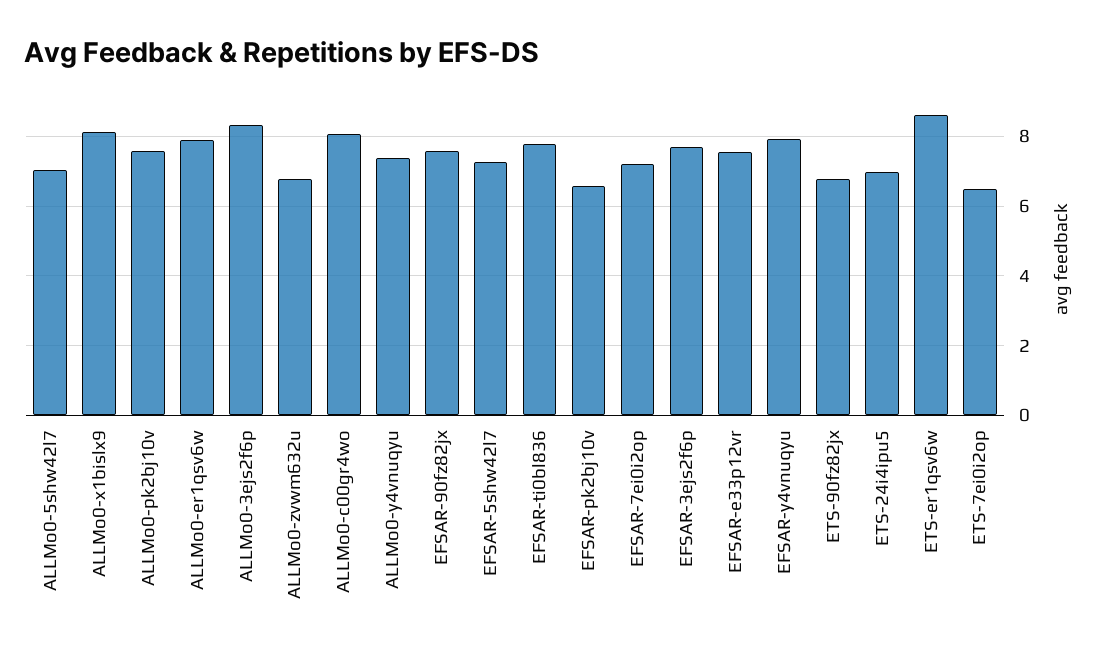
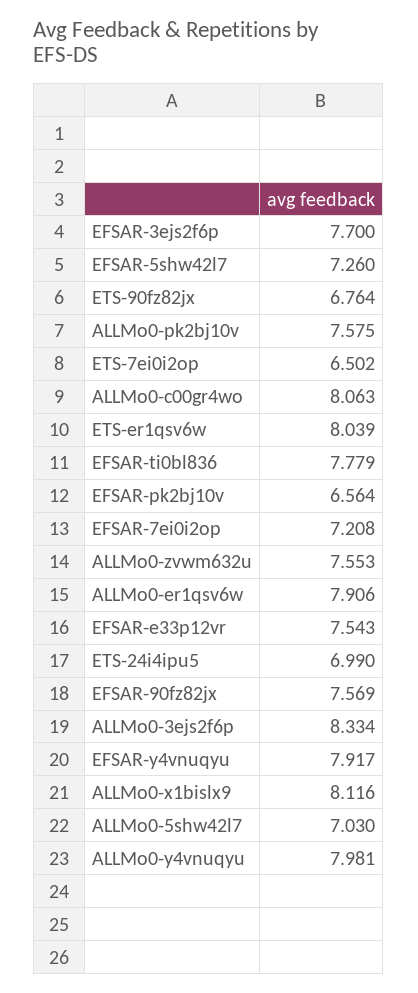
  {
    "ALLMo0-5shw42l7": 7.03,
    "ALLMo0-x1bislx9": 8.116,
    "ALLMo0-pk2bj10v": 7.575,
    "ALLMo0-er1qsv6w": 7.906,
    "ALLMo0-3ejs2f6p": 8.334,
-   "ALLMo0-zvwm632u": 6.8,
+   "ALLMo0-zvwm632u": 7.553,
    "ALLMo0-c00gr4wo": 8.063,
-   "ALLMo0-y4vnuqyu": 7.4,
+   "ALLMo0-y4vnuqyu": 7.981,
    "EFSAR-90fz82jx": 7.569,
    "EFSAR-5shw42l7": 7.26,
    "EFSAR-ti0bl836": 7.779,
    "EFSAR-pk2bj10v": 6.564,
    "EFSAR-7ei0i2op": 7.208,
    "EFSAR-3ejs2f6p": 7.7,
    "EFSAR-e33p12vr": 7.543,
    "EFSAR-y4vnuqyu": 7.917,
    "ETS-90fz82jx": 6.764,
    "ETS-24i4ipu5": 6.99,
-   "ETS-er1qsv6w": 8.6,
+   "ETS-er1qsv6w": 8.039,
    "ETS-7ei0i2op": 6.502
  }

